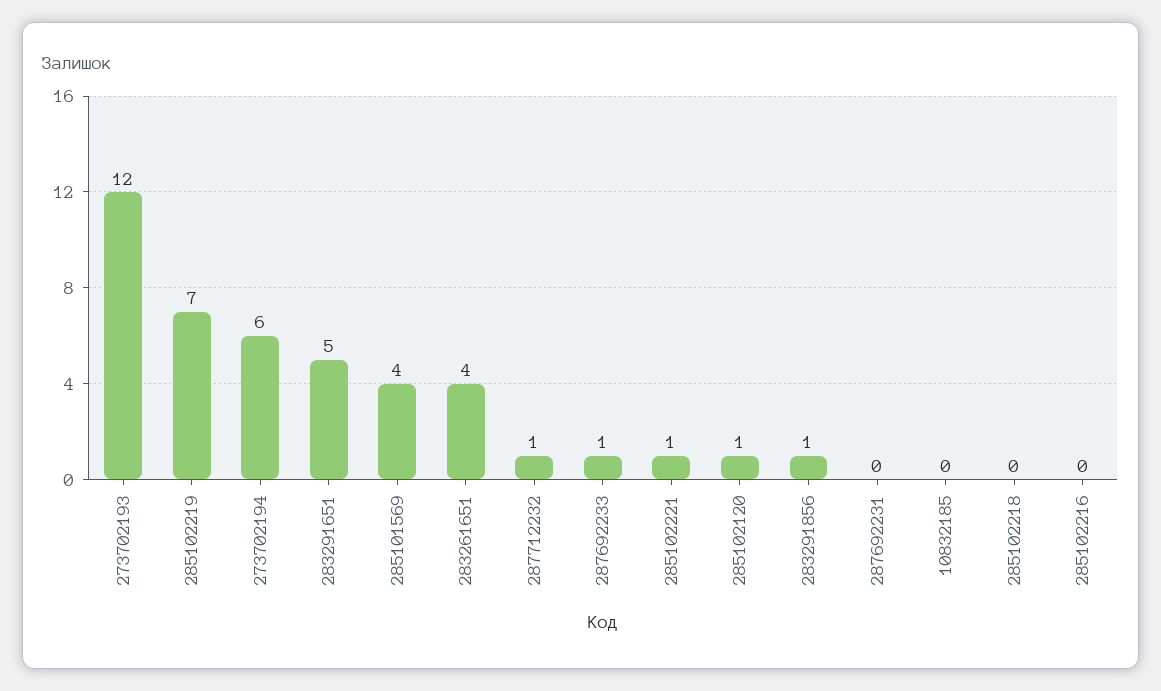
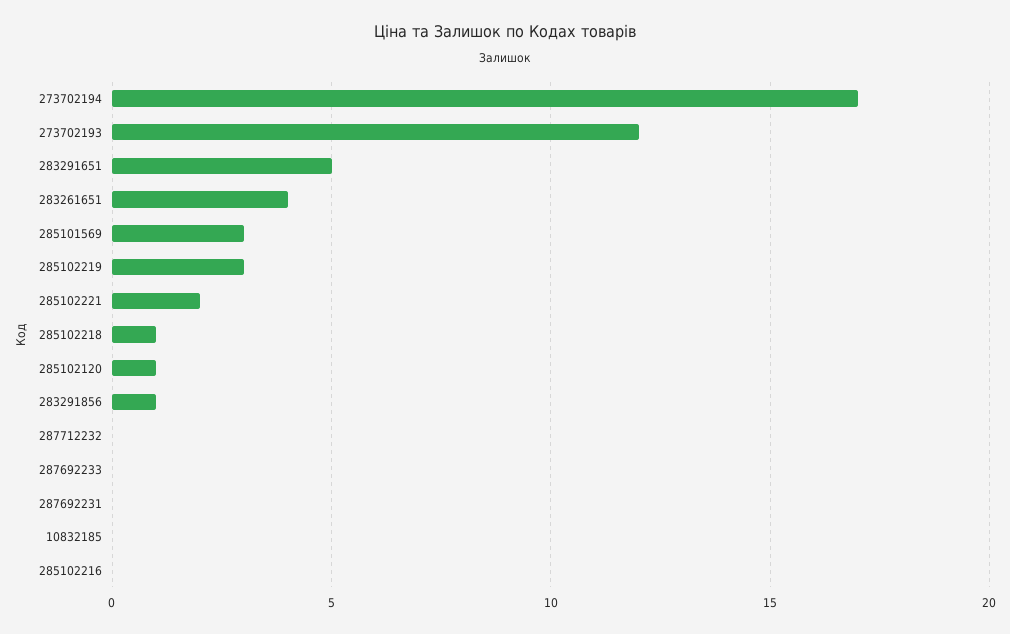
  {
    "273702193": 12,
-   "285102219": 7,
+   "285102219": 3,
-   "273702194": 6,
+   "273702194": 17,
    "283291651": 5,
-   "285101569": 4,
+   "285101569": 3,
    "283261651": 4,
-   "287712232": 1,
+   "287712232": 0,
-   "287692233": 1,
+   "287692233": 0,
-   "285102221": 1,
+   "285102221": 2,
    "285102120": 1,
    "283291856": 1,
    "287692231": 0,
    "10832185": 0,
-   "285102218": 0,
+   "285102218": 1,
    "285102216": 0
  }

